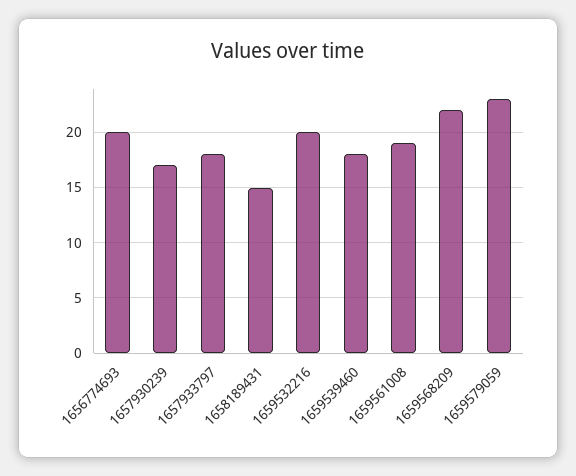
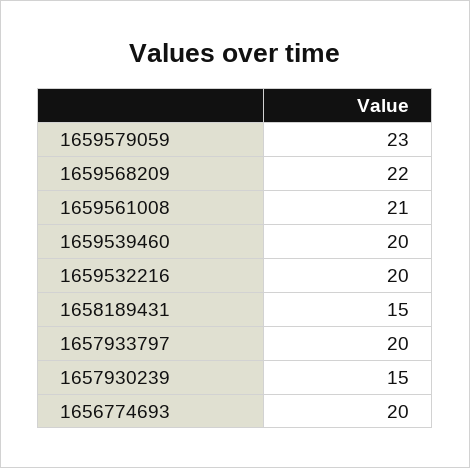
  {
    "1656774693": 20,
-   "1657930239": 17,
+   "1657930239": 15,
-   "1657933797": 18,
+   "1657933797": 20,
    "1658189431": 15,
    "1659532216": 20,
-   "1659539460": 18,
+   "1659539460": 20,
-   "1659561008": 19,
+   "1659561008": 21,
    "1659568209": 22,
    "1659579059": 23
  }

